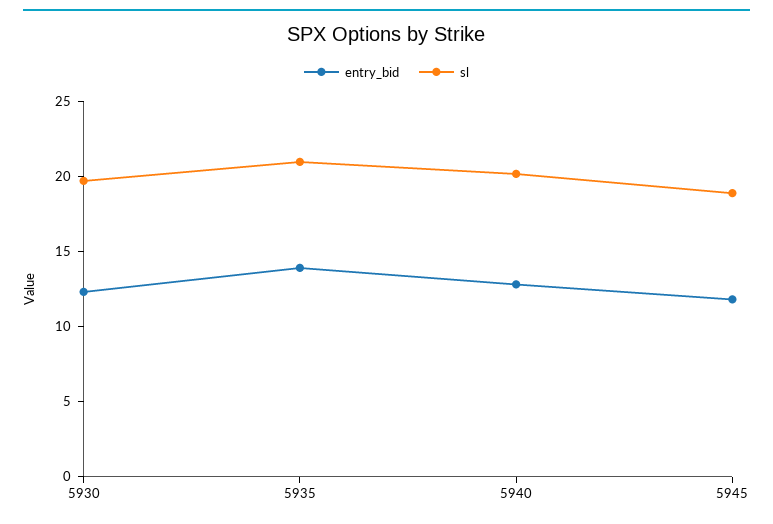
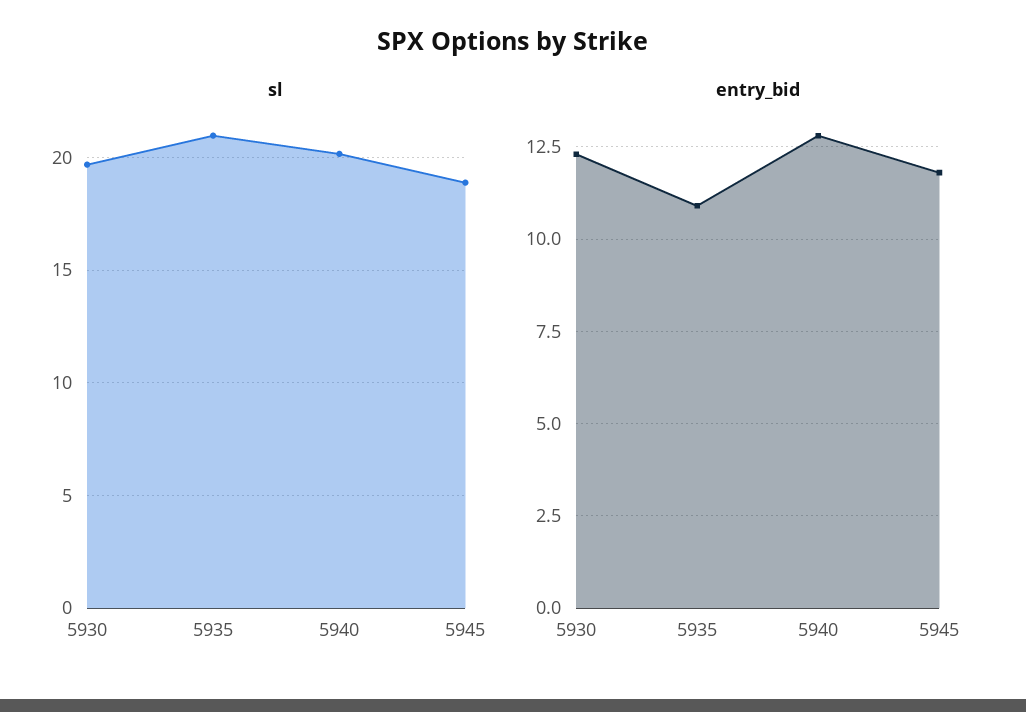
  {
    "entry_bid": {
      "5930": 12.5,
-     "5935": 14,
+     "5935": 11,
      "5940": 13,
      "5945": 12
    },
    "sl": {
      "5930": 19.5,
      "5935": 21,
      "5940": 20,
      "5945": 19
    }
  }

